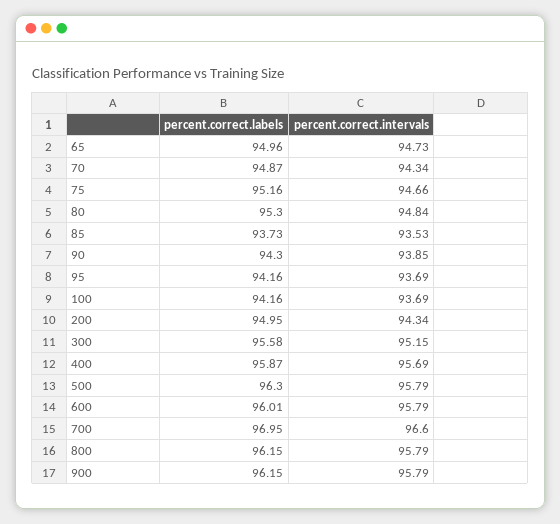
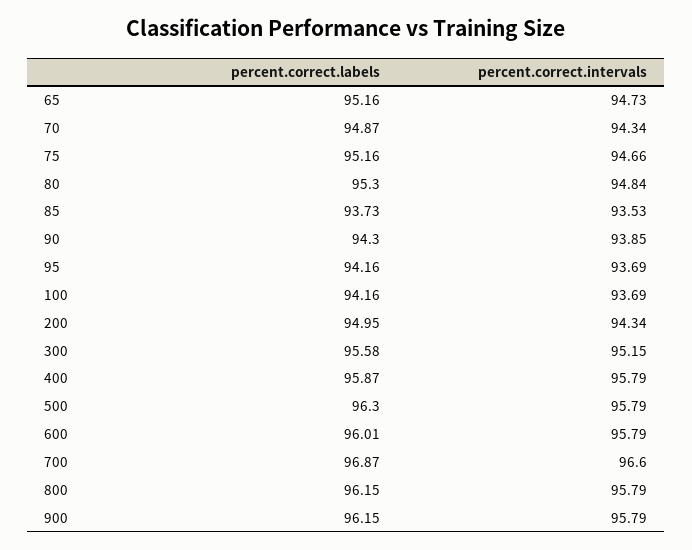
  {
    "percent.correct.labels": {
-     "65": 94.96,
+     "65": 95.16,
      "70": 94.87,
      "75": 95.16,
      "80": 95.3,
      "85": 93.73,
      "90": 94.3,
      "95": 94.16,
      "100": 94.16,
      "200": 94.95,
      "300": 95.58,
      "400": 95.87,
      "500": 96.3,
      "600": 96.01,
-     "700": 96.95,
+     "700": 96.87,
      "800": 96.15,
      "900": 96.15
    },
    "percent.correct.intervals": {
      "65": 94.73,
      "70": 94.34,
      "75": 94.66,
      "80": 94.84,
      "85": 93.53,
      "90": 93.85,
      "95": 93.69,
      "100": 93.69,
      "200": 94.34,
      "300": 95.15,
-     "400": 95.69,
+     "400": 95.79,
      "500": 95.79,
      "600": 95.79,
      "700": 96.6,
      "800": 95.79,
      "900": 95.79
    }
  }

